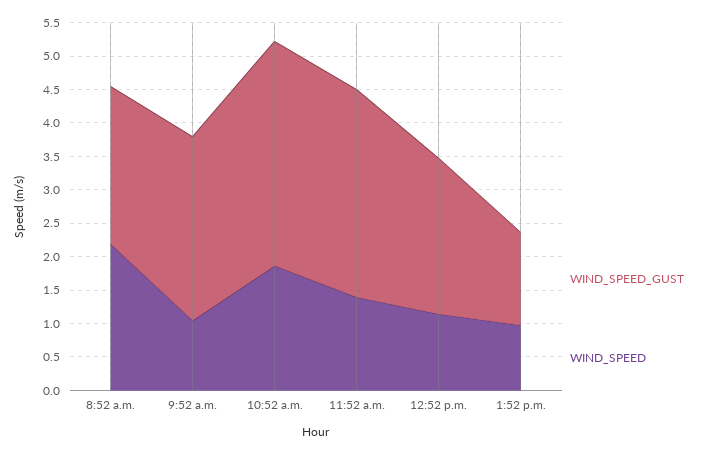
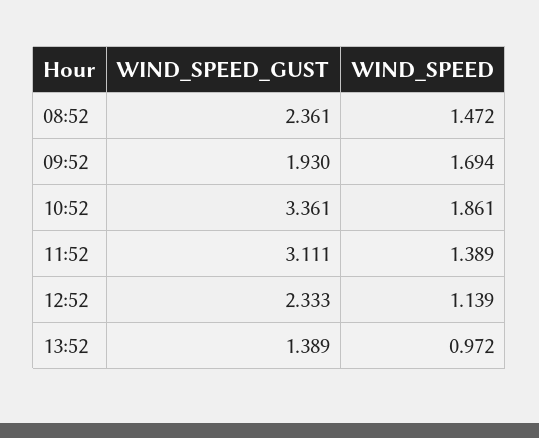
  {
    "WIND_SPEED_GUST": {
      "8:52 a.m.": 2.361,
-     "9:52 a.m.": 2.75,
+     "9:52 a.m.": 1.93,
      "10:52 a.m.": 3.361,
      "11:52 a.m.": 3.111,
      "12:52 p.m.": 2.333,
      "1:52 p.m.": 1.389
    },
    "WIND_SPEED": {
-     "8:52 a.m.": 2.25,
+     "8:52 a.m.": 1.472,
-     "9:52 a.m.": 1,
+     "9:52 a.m.": 1.694,
      "10:52 a.m.": 1.861,
      "11:52 a.m.": 1.389,
      "12:52 p.m.": 1.139,
      "1:52 p.m.": 0.972
    }
  }

